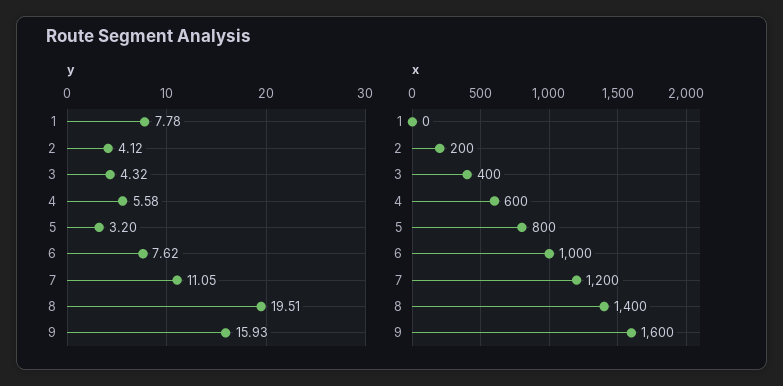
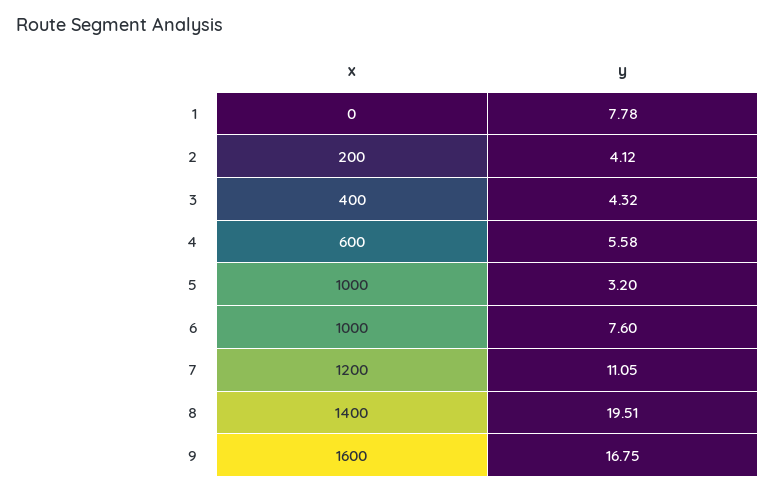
  {
    "y": {
      "1": 7.78,
      "2": 4.12,
      "3": 4.32,
      "4": 5.58,
      "5": 3.2,
-     "6": 7.62,
+     "6": 7.6,
      "7": 11.05,
      "8": 19.51,
-     "9": 15.93
+     "9": 16.75
    },
    "x": {
      "1": 0,
      "2": 200,
      "3": 400,
      "4": 600,
-     "5": 800,
+     "5": 1000,
      "6": 1000,
      "7": 1200,
      "8": 1400,
      "9": 1600
    }
  }

